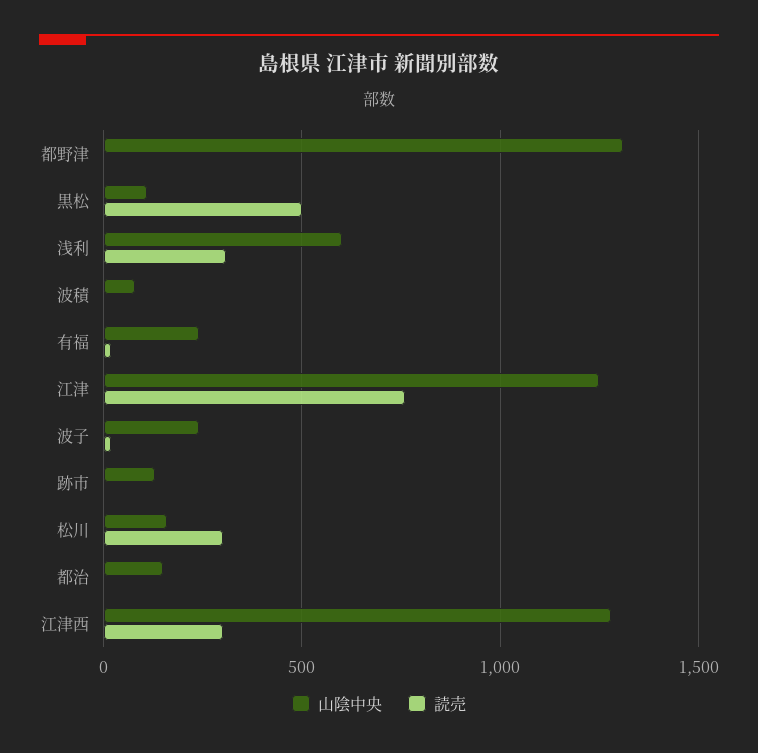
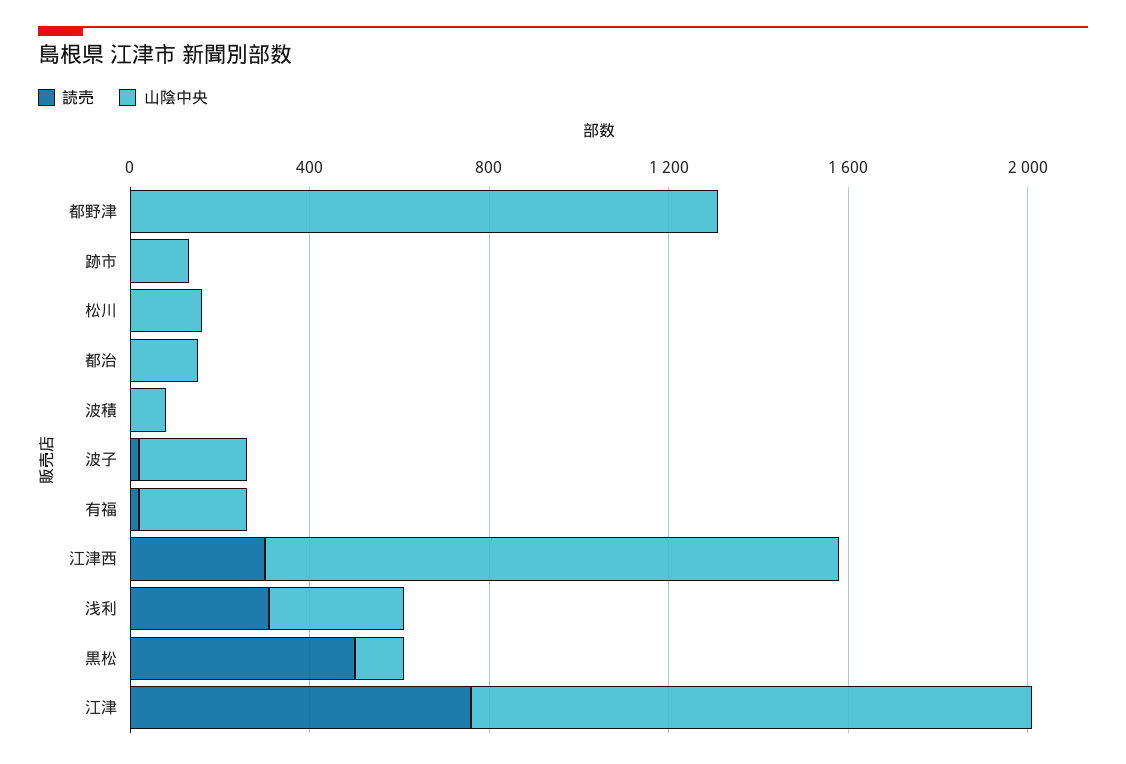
  {
    "山陰中央": {
      "都野津": 1300,
      "黒松": 100,
-     "浅利": 600,
+     "浅利": 300,
      "波積": 100,
      "有福": 250,
      "江津": 1250,
      "波子": 250,
      "跡市": 150,
      "松川": 150,
      "都治": 150,
      "江津西": 1300
    },
    "読売": {
      "都野津": 0,
      "黒松": 500,
      "浅利": 300,
      "波積": 0,
      "有福": 0,
      "江津": 750,
      "波子": 0,
      "跡市": 0,
-     "松川": 300,
+     "松川": 0,
      "都治": 0,
      "江津西": 300
    }
  }

